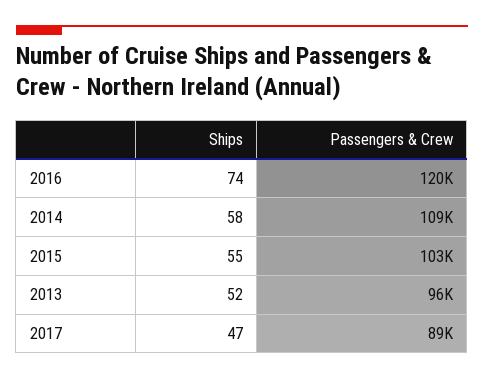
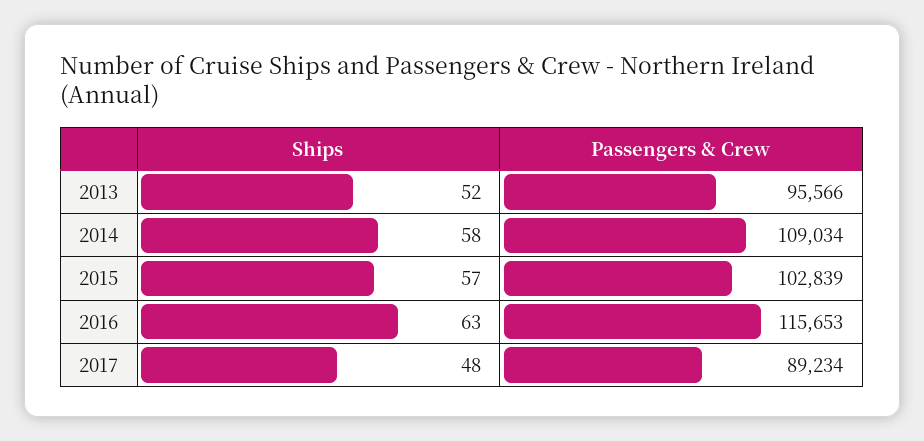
  {
    "Ships": {
-     "2016": 74,
+     "2016": 63,
      "2014": 58,
-     "2015": 55,
+     "2015": 57,
      "2013": 52,
-     "2017": 47
+     "2017": 48
    },
    "Passengers & Crew": {
-     "2016": 120000,
+     "2016": 115653,
      "2014": 109034,
      "2015": 102839,
      "2013": 95566,
      "2017": 89234
    }
  }

